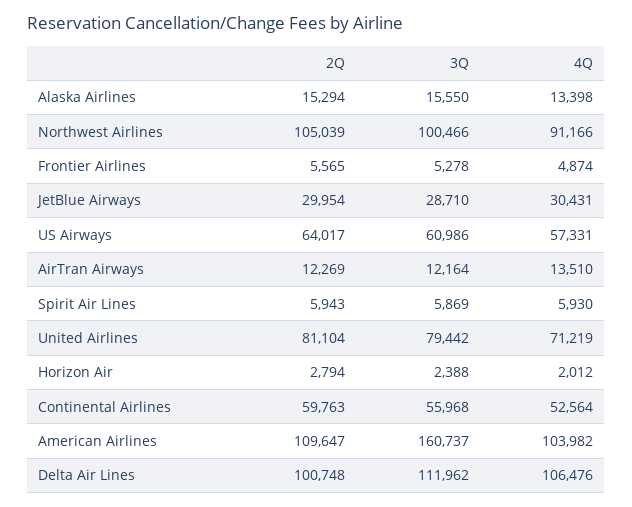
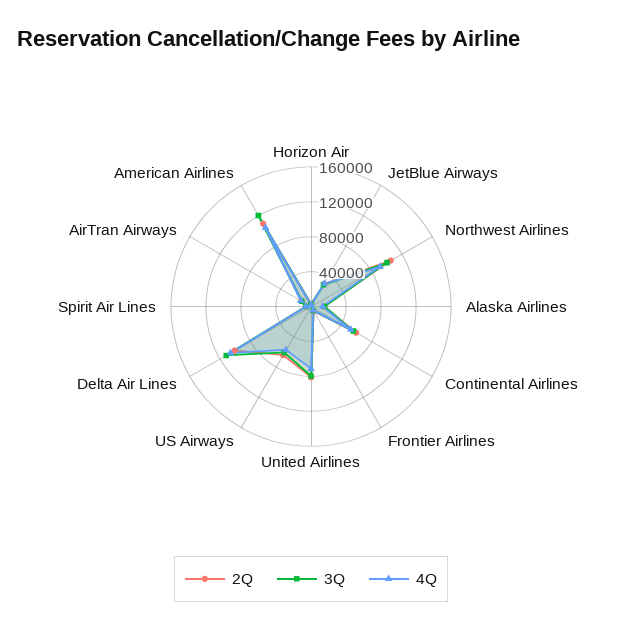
  {
    "2Q": {
      "Alaska Airlines": 15294,
      "Northwest Airlines": 105039,
      "Frontier Airlines": 5565,
      "JetBlue Airways": 29954,
      "US Airways": 64017,
      "AirTran Airways": 12269,
      "Spirit Air Lines": 5943,
      "United Airlines": 81104,
      "Horizon Air": 2794,
      "Continental Airlines": 59763,
      "American Airlines": 109647,
      "Delta Air Lines": 100748
    },
    "3Q": {
      "Alaska Airlines": 15550,
      "Northwest Airlines": 100466,
      "Frontier Airlines": 5278,
      "JetBlue Airways": 28710,
      "US Airways": 60986,
      "AirTran Airways": 12164,
      "Spirit Air Lines": 5869,
      "United Airlines": 79442,
      "Horizon Air": 2388,
      "Continental Airlines": 55968,
-     "American Airlines": 160737,
+     "American Airlines": 120000,
      "Delta Air Lines": 111962
    },
    "4Q": {
      "Alaska Airlines": 13398,
      "Northwest Airlines": 91166,
      "Frontier Airlines": 4874,
      "JetBlue Airways": 30431,
      "US Airways": 57331,
      "AirTran Airways": 13510,
      "Spirit Air Lines": 5930,
      "United Airlines": 71219,
      "Horizon Air": 2012,
      "Continental Airlines": 52564,
      "American Airlines": 103982,
      "Delta Air Lines": 106476
    }
  }

